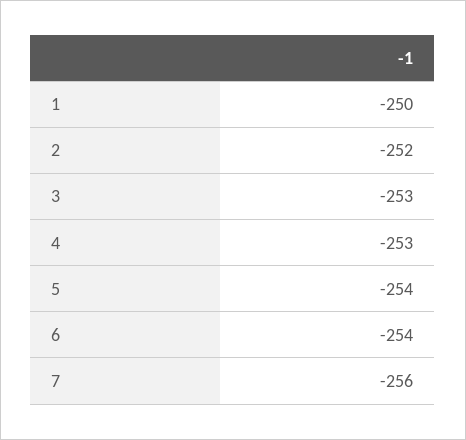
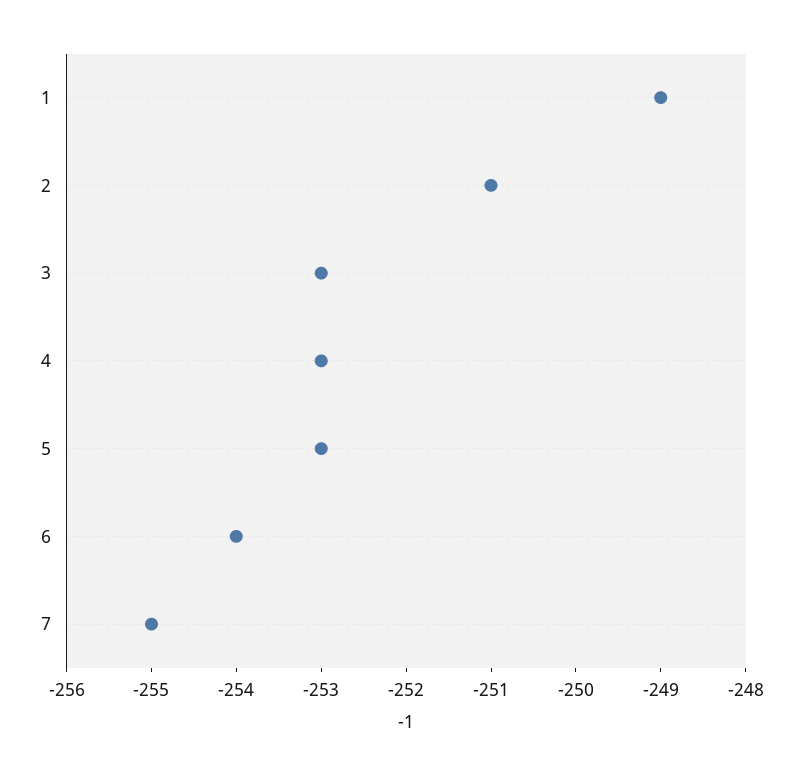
  {
-   "1": -250,
+   "1": -249,
-   "2": -252,
+   "2": -251,
    "3": -253,
    "4": -253,
-   "5": -254,
+   "5": -253,
    "6": -254,
-   "7": -256
+   "7": -255
  }

